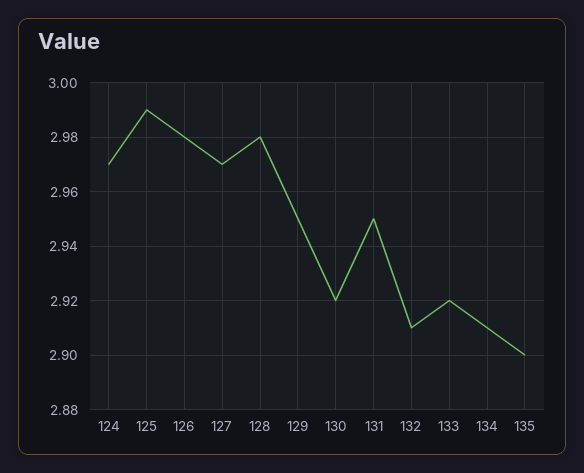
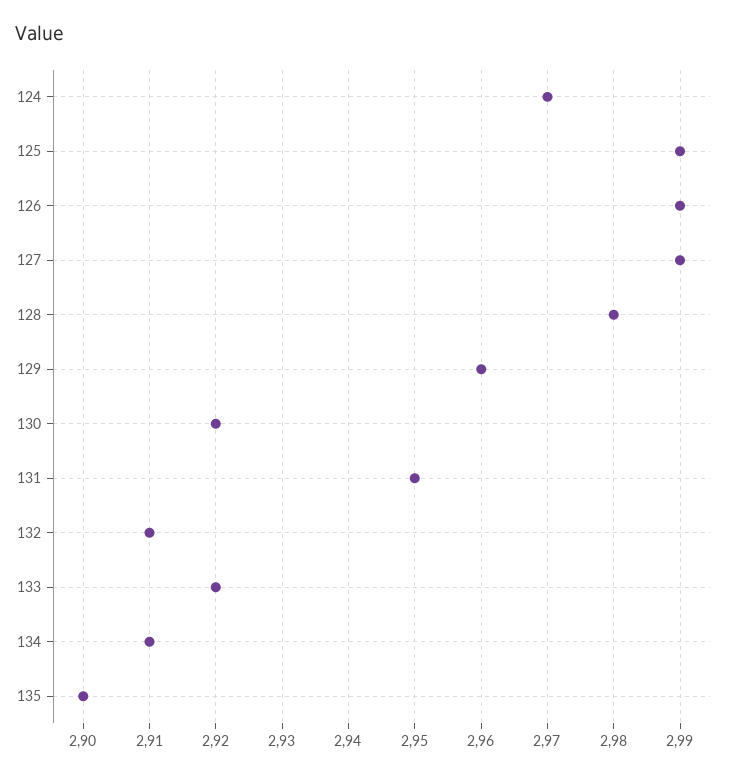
  {
    "124": 2.97,
    "125": 2.99,
-   "126": 2.98,
+   "126": 2.99,
-   "127": 2.97,
+   "127": 2.99,
    "128": 2.98,
-   "129": 2.95,
+   "129": 2.96,
    "130": 2.92,
    "131": 2.95,
    "132": 2.91,
    "133": 2.92,
    "134": 2.91,
    "135": 2.9
  }

